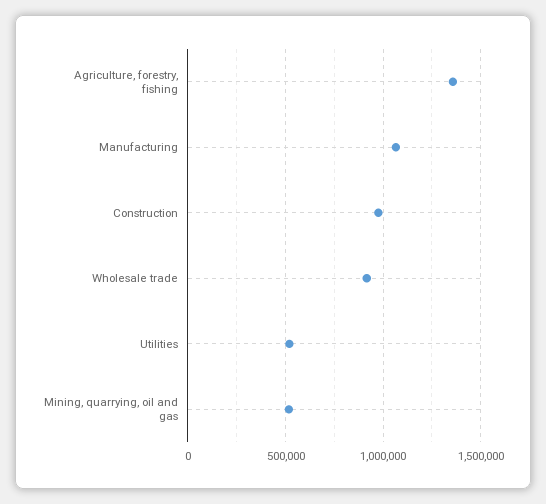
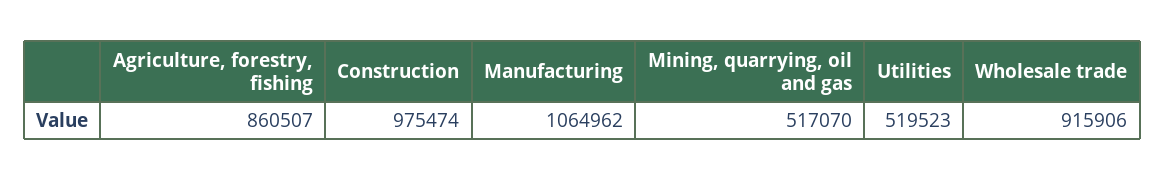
  {
-   "Agriculture, forestry, fishing": 1350000,
+   "Agriculture, forestry, fishing": 860507,
    "Manufacturing": 1064962,
    "Construction": 975474,
    "Wholesale trade": 915906,
    "Utilities": 519523,
    "Mining, quarrying, oil and gas": 517070
  }

